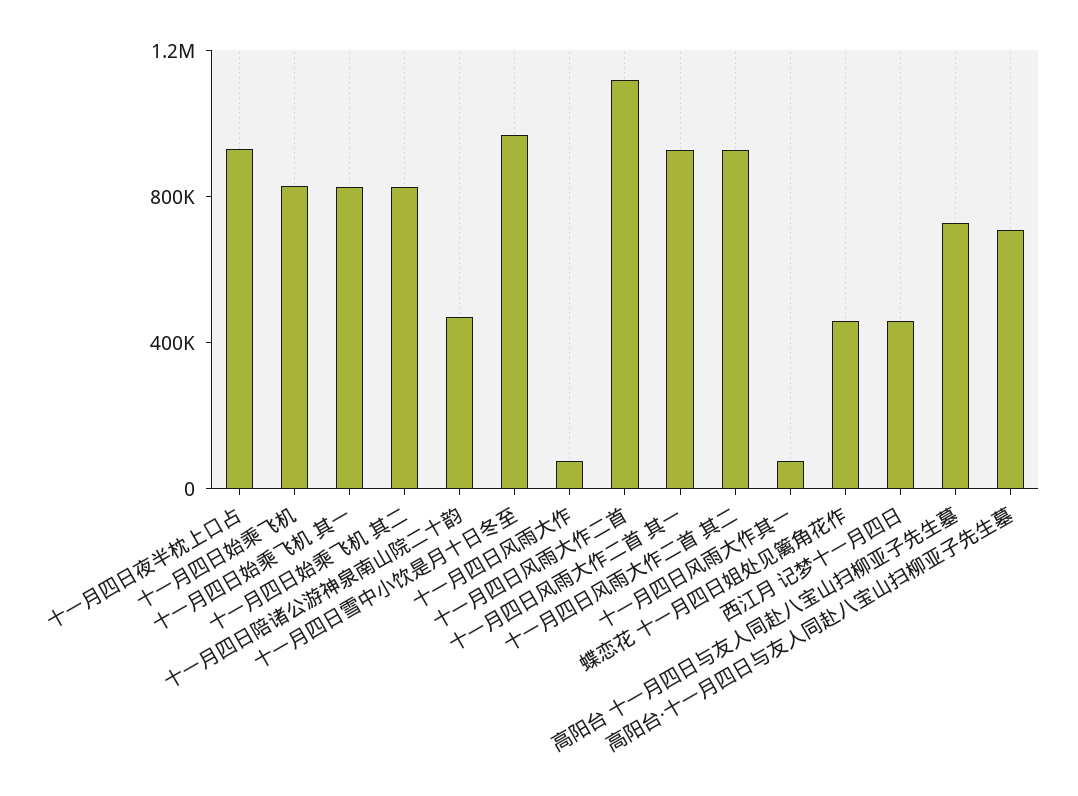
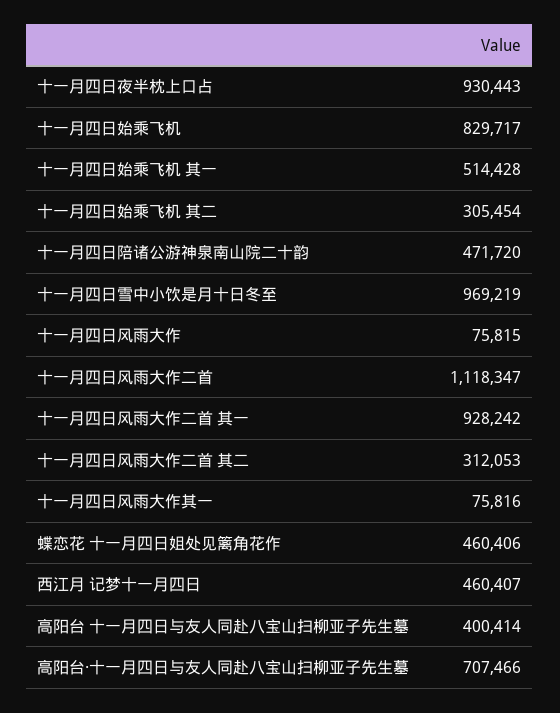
  {
    "十一月四日夜半枕上口占": 930443,
    "十一月四日始乘飞机": 829717,
-   "十一月四日始乘飞机 其一": 800000,
+   "十一月四日始乘飞机 其一": 514428,
-   "十一月四日始乘飞机 其二": 800000,
+   "十一月四日始乘飞机 其二": 305454,
    "十一月四日陪诸公游神泉南山院二十韵": 471720,
    "十一月四日雪中小饮是月十日冬至": 969219,
    "十一月四日风雨大作": 75815,
    "十一月四日风雨大作二首": 1118347,
    "十一月四日风雨大作二首 其一": 928242,
-   "十一月四日风雨大作二首 其二": 900000,
+   "十一月四日风雨大作二首 其二": 312053,
    "十一月四日风雨大作其一": 75816,
    "蝶恋花 十一月四日姐处见篱角花作": 460406,
    "西江月 记梦十一月四日": 460407,
-   "高阳台 十一月四日与友人同赴八宝山扫柳亚子先生墓": 700000,
+   "高阳台 十一月四日与友人同赴八宝山扫柳亚子先生墓": 400414,
    "高阳台·十一月四日与友人同赴八宝山扫柳亚子先生墓": 707466
  }

